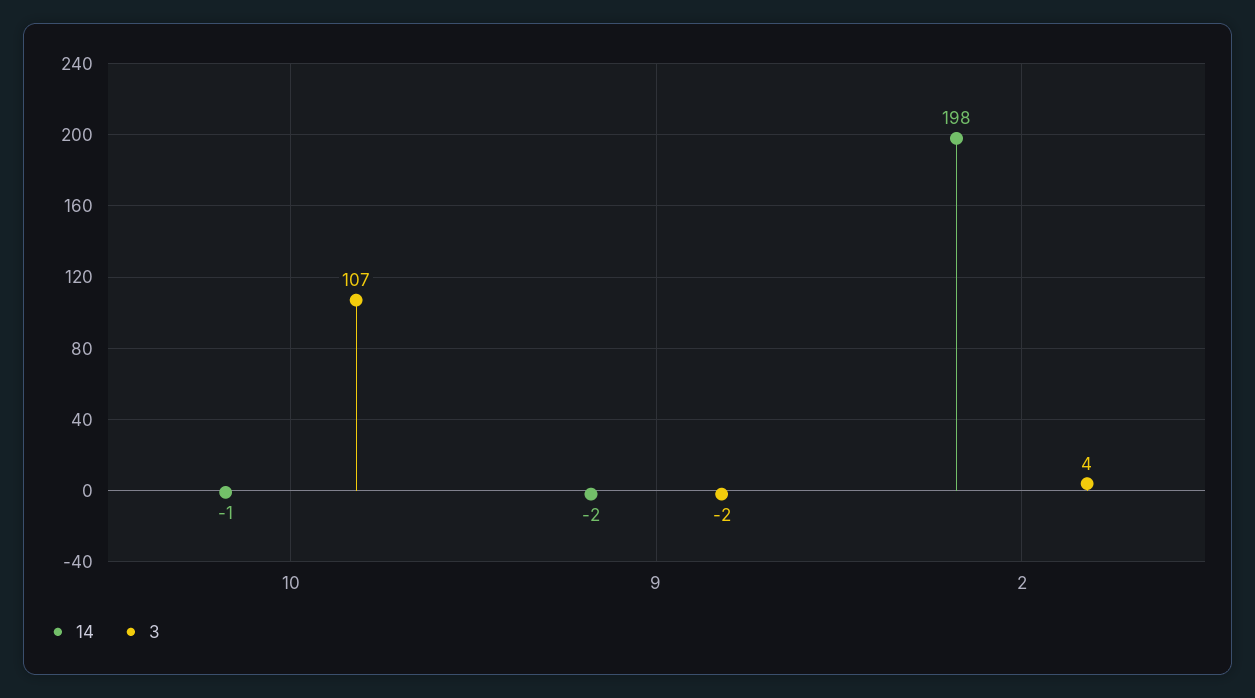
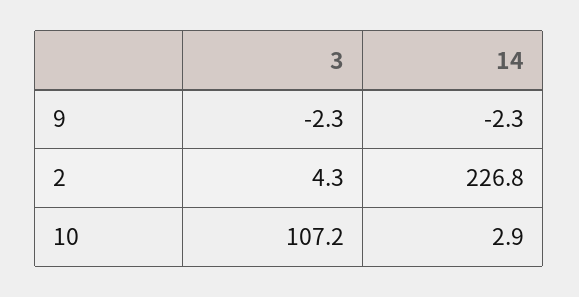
  {
    "14": {
-     "10": -1,
+     "10": 2.9,
      "9": -2.3,
-     "2": 198
+     "2": 226.8
    },
    "3": {
      "10": 107.2,
      "9": -2.3,
      "2": 4.3
    }
  }

